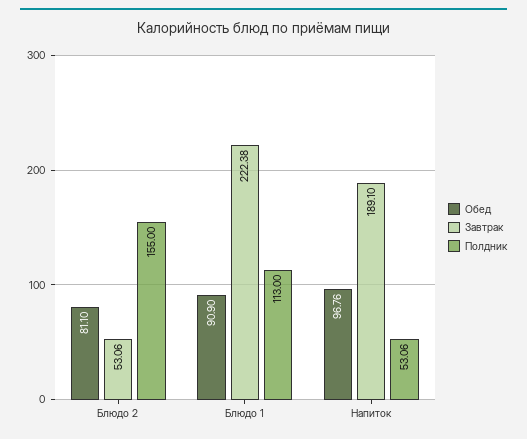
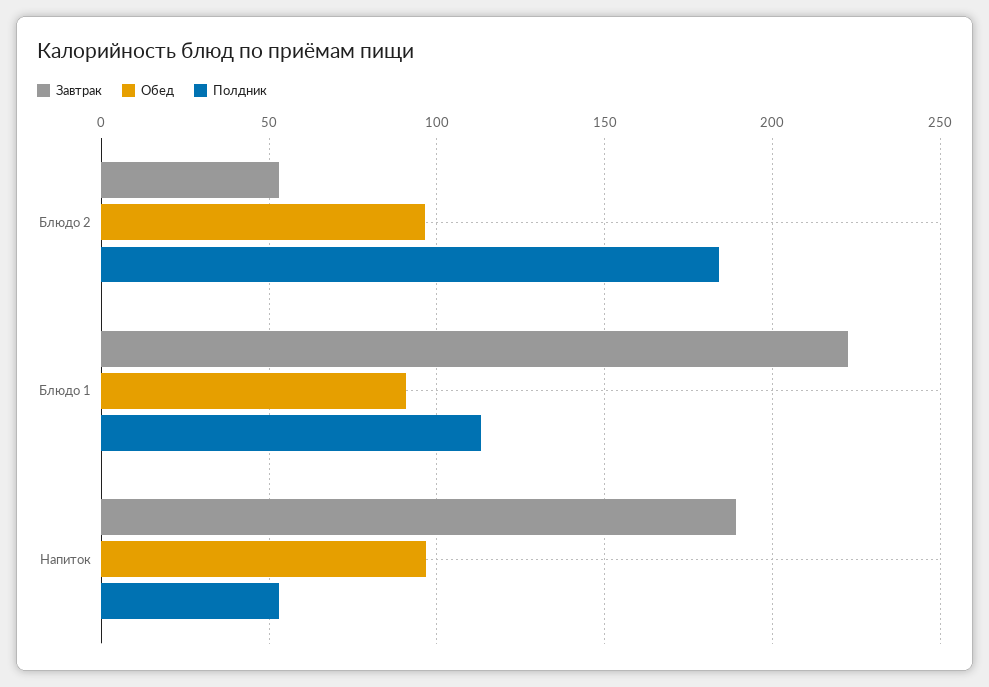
  {
    "Обед": {
-     "Блюдо 2": 81.1,
+     "Блюдо 2": 95,
      "Блюдо 1": 90.9,
      "Напиток": 96.76
    },
    "Завтрак": {
      "Блюдо 2": 53.06,
      "Блюдо 1": 222.38,
      "Напиток": 189.1
    },
    "Полдник": {
-     "Блюдо 2": 155,
+     "Блюдо 2": 185,
      "Блюдо 1": 113,
      "Напиток": 53.06
    }
  }

